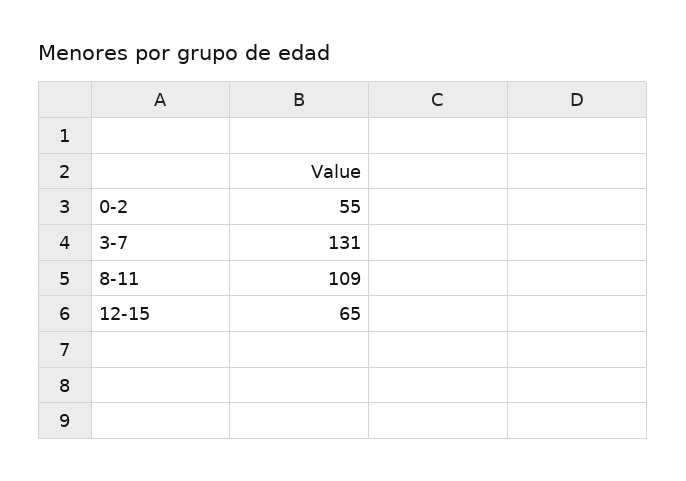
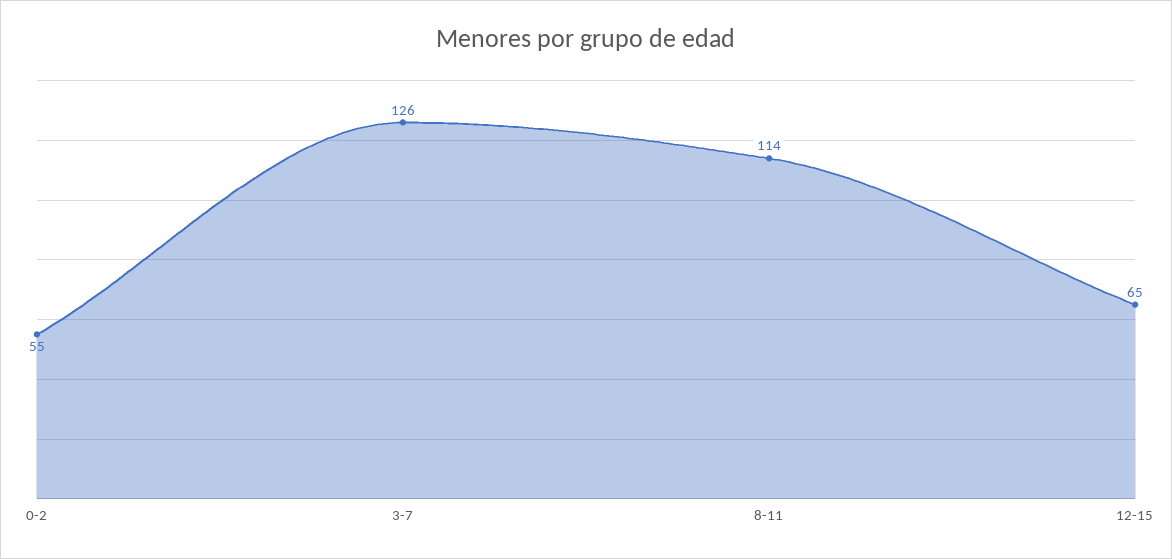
  {
    "0-2": 55,
-   "3-7": 131,
+   "3-7": 126,
-   "8-11": 109,
+   "8-11": 114,
    "12-15": 65
  }

